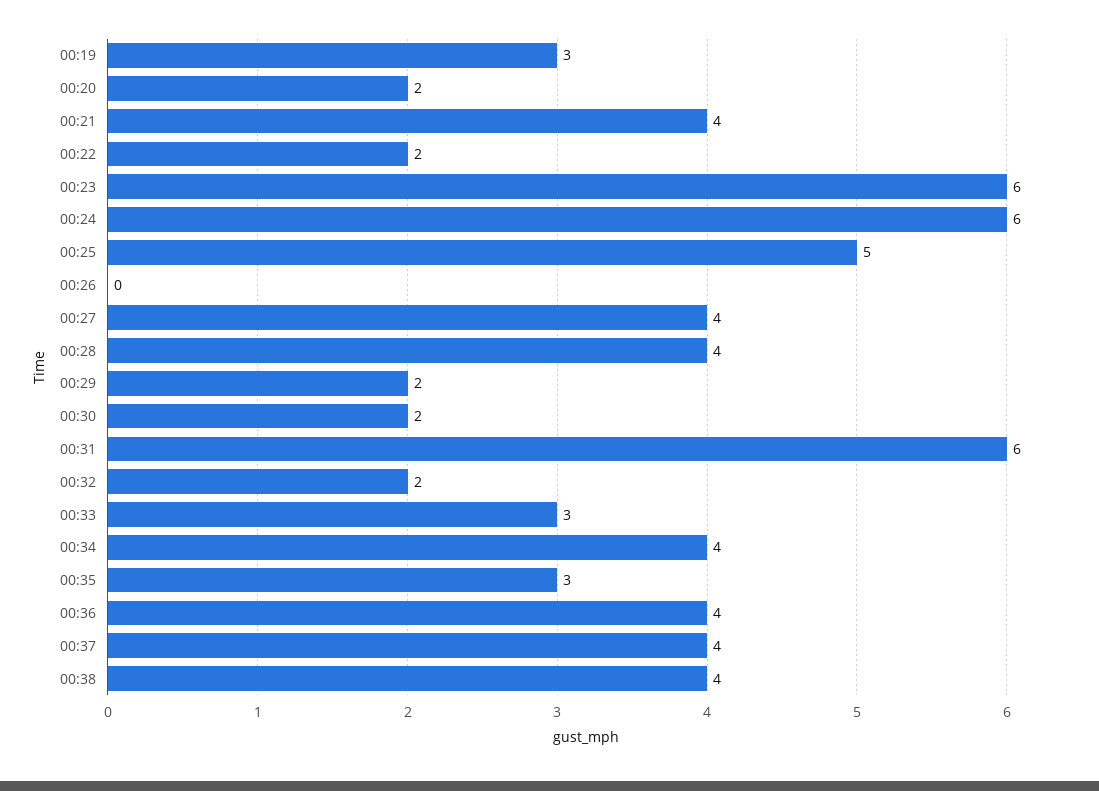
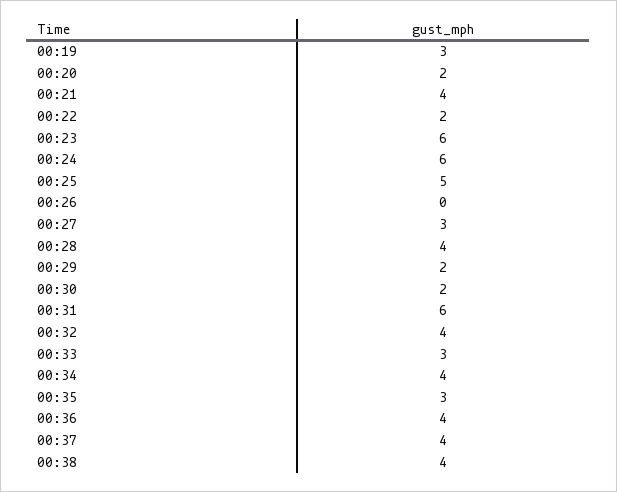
  {
    "00:19": 3,
    "00:20": 2,
    "00:21": 4,
    "00:22": 2,
    "00:23": 6,
    "00:24": 6,
    "00:25": 5,
    "00:26": 0,
-   "00:27": 4,
+   "00:27": 3,
    "00:28": 4,
    "00:29": 2,
    "00:30": 2,
    "00:31": 6,
-   "00:32": 2,
+   "00:32": 4,
    "00:33": 3,
    "00:34": 4,
    "00:35": 3,
    "00:36": 4,
    "00:37": 4,
    "00:38": 4
  }

